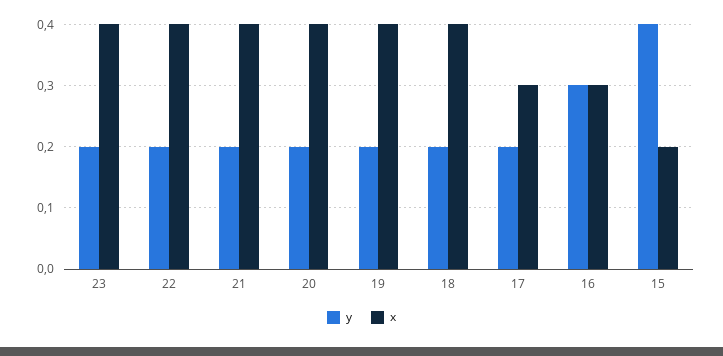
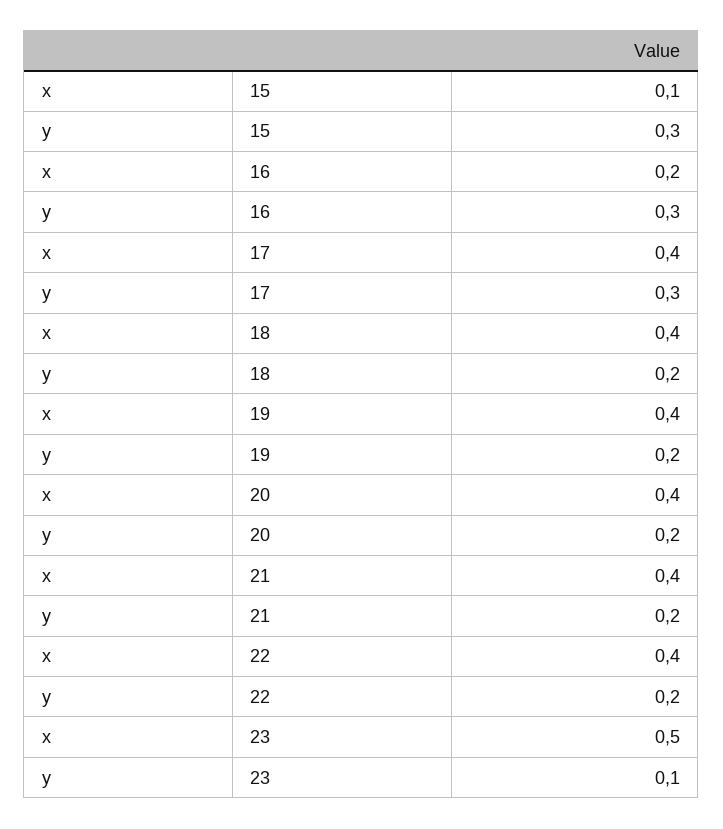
  {
    "y": {
-     "23": 0.2,
+     "23": 0.1,
      "22": 0.2,
      "21": 0.2,
      "20": 0.2,
      "19": 0.2,
      "18": 0.2,
-     "17": 0.2,
+     "17": 0.3,
      "16": 0.3,
-     "15": 0.4
+     "15": 0.3
    },
    "x": {
-     "23": 0.4,
+     "23": 0.5,
      "22": 0.4,
      "21": 0.4,
      "20": 0.4,
      "19": 0.4,
      "18": 0.4,
-     "17": 0.3,
+     "17": 0.4,
-     "16": 0.3,
+     "16": 0.2,
-     "15": 0.2
+     "15": 0.1
    }
  }

